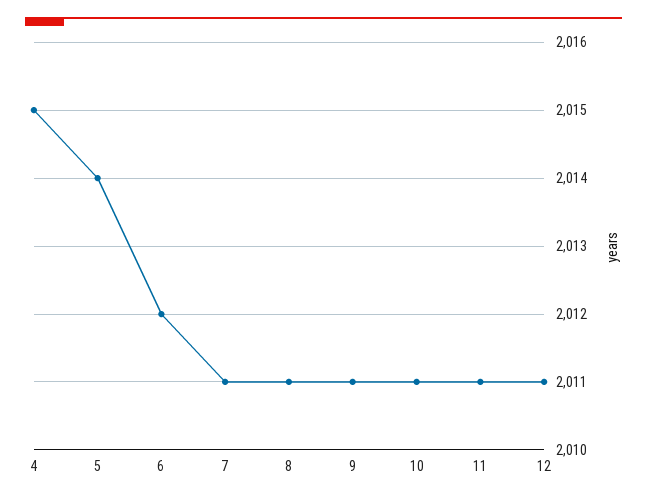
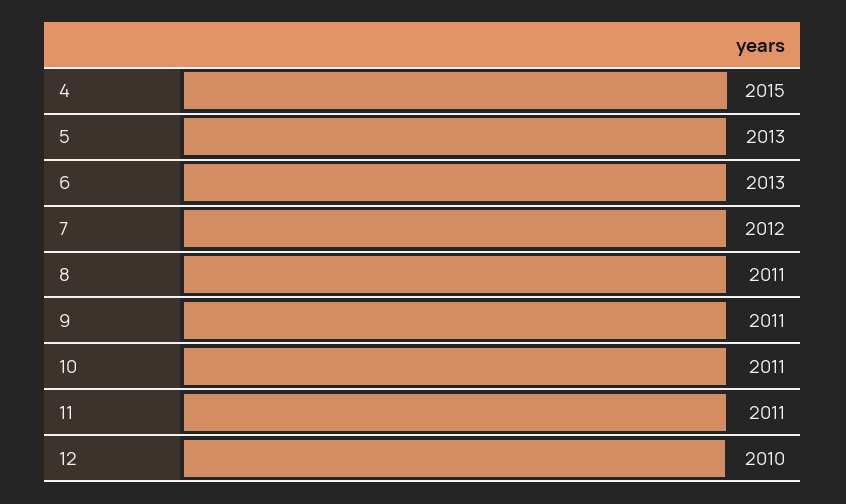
  {
    "4": 2015,
-   "5": 2014,
+   "5": 2013,
-   "6": 2012,
+   "6": 2013,
-   "7": 2011,
+   "7": 2012,
    "8": 2011,
    "9": 2011,
    "10": 2011,
    "11": 2011,
-   "12": 2011
+   "12": 2010
  }

